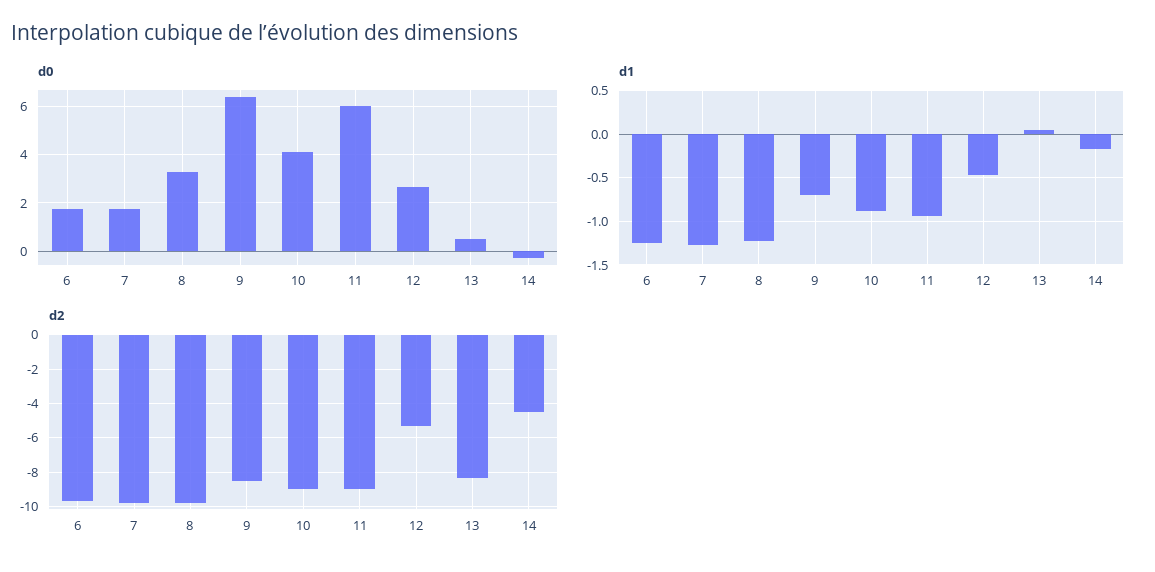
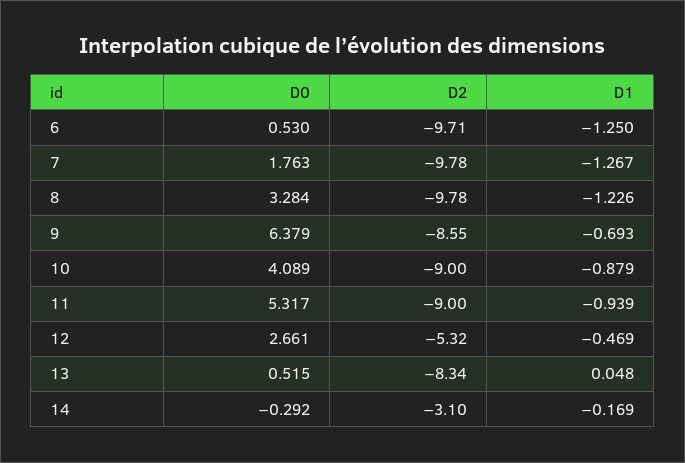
  {
    "d0": {
-     "6": 1.75,
+     "6": 0.53,
      "7": 1.763,
      "8": 3.284,
      "9": 6.379,
      "10": 4.089,
-     "11": 6,
+     "11": 5.317,
      "12": 2.661,
      "13": 0.515,
      "14": -0.292
    },
    "d1": {
      "6": -1.25,
      "7": -1.267,
      "8": -1.226,
      "9": -0.693,
      "10": -0.879,
      "11": -0.939,
      "12": -0.469,
      "13": 0.048,
      "14": -0.169
    },
    "d2": {
      "6": -9.71,
      "7": -9.78,
      "8": -9.78,
      "9": -8.55,
      "10": -9,
      "11": -9,
      "12": -5.32,
      "13": -8.34,
-     "14": -4.5
+     "14": -3.1
    }
  }

